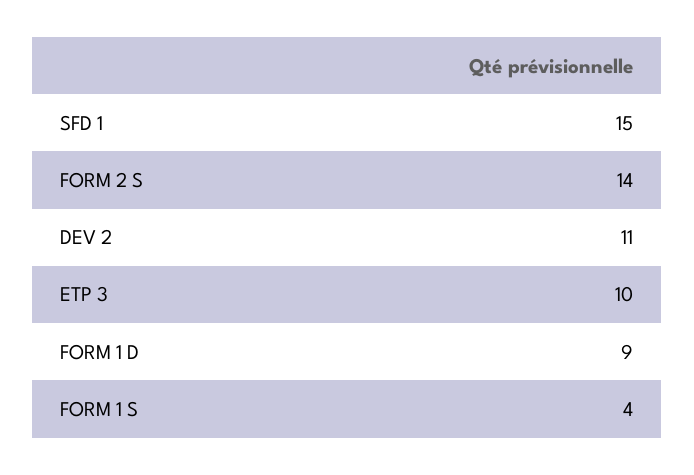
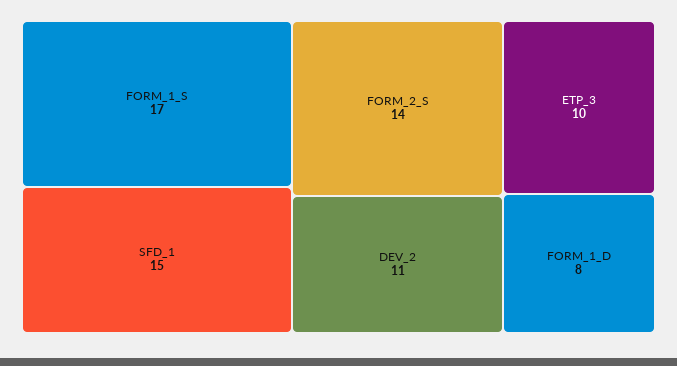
  {
    "SFD 1": 15,
    "FORM 2 S": 14,
    "DEV 2": 11,
    "ETP 3": 10,
-   "FORM 1 D": 9,
+   "FORM 1 D": 8,
-   "FORM 1 S": 4
+   "FORM 1 S": 17
  }

